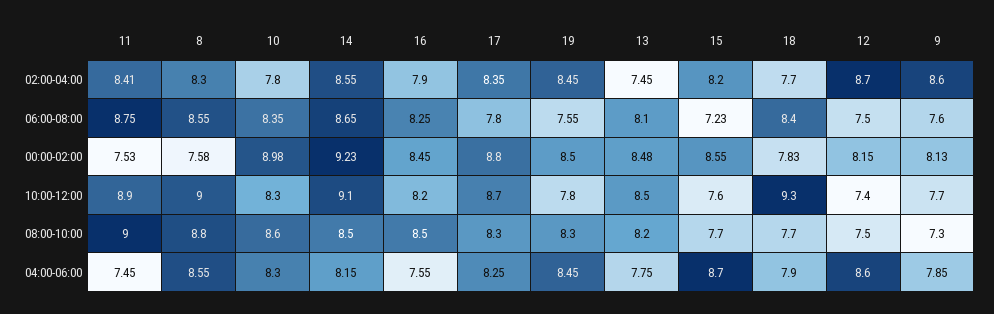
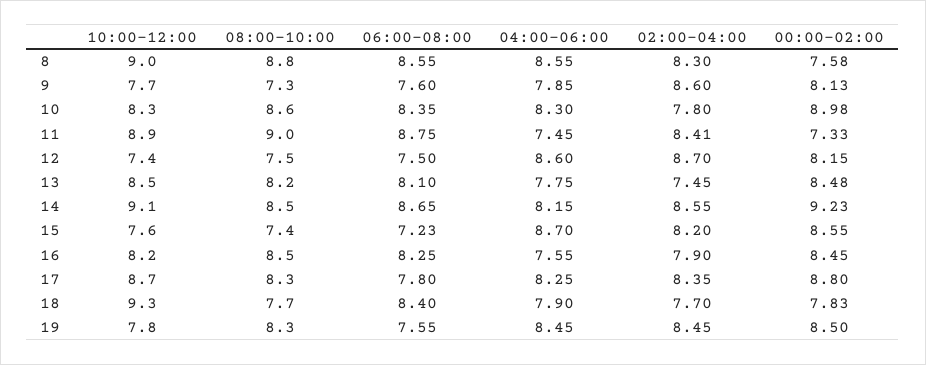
  {
    "11": {
      "02:00-04:00": 8.41,
      "06:00-08:00": 8.75,
-     "00:00-02:00": 7.53,
+     "00:00-02:00": 7.33,
      "10:00-12:00": 8.9,
      "08:00-10:00": 9,
      "04:00-06:00": 7.45
    },
    "8": {
      "02:00-04:00": 8.3,
      "06:00-08:00": 8.55,
      "00:00-02:00": 7.58,
      "10:00-12:00": 9,
      "08:00-10:00": 8.8,
      "04:00-06:00": 8.55
    },
    "10": {
      "02:00-04:00": 7.8,
      "06:00-08:00": 8.35,
      "00:00-02:00": 8.98,
      "10:00-12:00": 8.3,
      "08:00-10:00": 8.6,
      "04:00-06:00": 8.3
    },
    "14": {
      "02:00-04:00": 8.55,
      "06:00-08:00": 8.65,
      "00:00-02:00": 9.23,
      "10:00-12:00": 9.1,
      "08:00-10:00": 8.5,
      "04:00-06:00": 8.15
    },
    "16": {
      "02:00-04:00": 7.9,
      "06:00-08:00": 8.25,
      "00:00-02:00": 8.45,
      "10:00-12:00": 8.2,
      "08:00-10:00": 8.5,
      "04:00-06:00": 7.55
    },
    "17": {
      "02:00-04:00": 8.35,
      "06:00-08:00": 7.8,
      "00:00-02:00": 8.8,
      "10:00-12:00": 8.7,
      "08:00-10:00": 8.3,
      "04:00-06:00": 8.25
    },
    "19": {
      "02:00-04:00": 8.45,
      "06:00-08:00": 7.55,
      "00:00-02:00": 8.5,
      "10:00-12:00": 7.8,
      "08:00-10:00": 8.3,
      "04:00-06:00": 8.45
    },
    "13": {
      "02:00-04:00": 7.45,
      "06:00-08:00": 8.1,
      "00:00-02:00": 8.48,
      "10:00-12:00": 8.5,
      "08:00-10:00": 8.2,
      "04:00-06:00": 7.75
    },
    "15": {
      "02:00-04:00": 8.2,
      "06:00-08:00": 7.23,
      "00:00-02:00": 8.55,
      "10:00-12:00": 7.6,
-     "08:00-10:00": 7.7,
+     "08:00-10:00": 7.4,
      "04:00-06:00": 8.7
    },
    "18": {
      "02:00-04:00": 7.7,
      "06:00-08:00": 8.4,
      "00:00-02:00": 7.83,
      "10:00-12:00": 9.3,
      "08:00-10:00": 7.7,
      "04:00-06:00": 7.9
    },
    "12": {
      "02:00-04:00": 8.7,
      "06:00-08:00": 7.5,
      "00:00-02:00": 8.15,
      "10:00-12:00": 7.4,
      "08:00-10:00": 7.5,
      "04:00-06:00": 8.6
    },
    "9": {
      "02:00-04:00": 8.6,
      "06:00-08:00": 7.6,
      "00:00-02:00": 8.13,
      "10:00-12:00": 7.7,
      "08:00-10:00": 7.3,
      "04:00-06:00": 7.85
    }
  }

